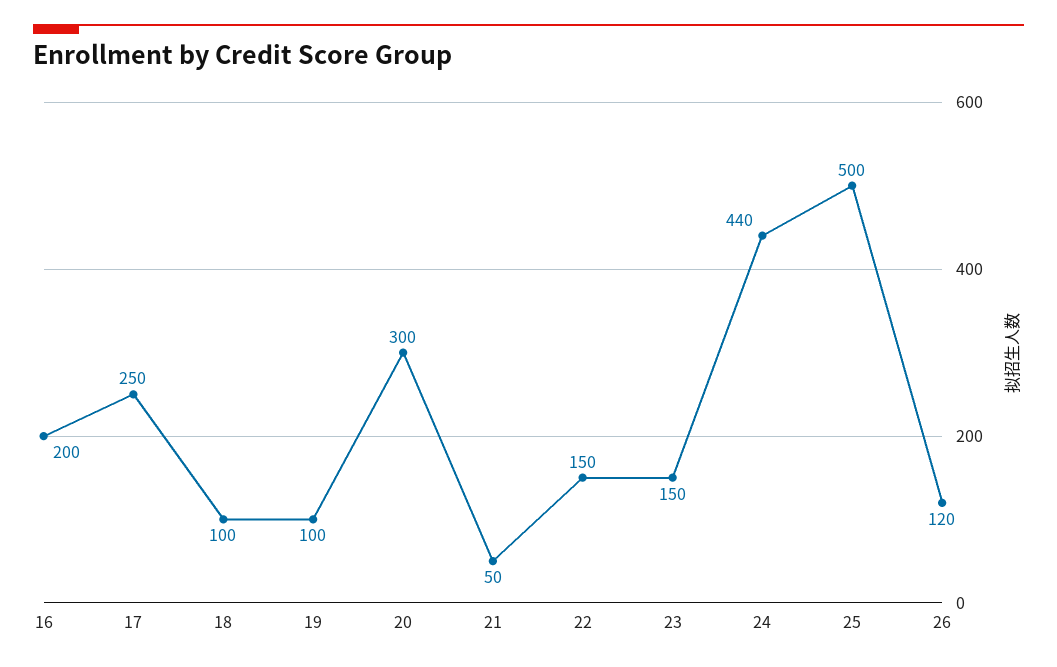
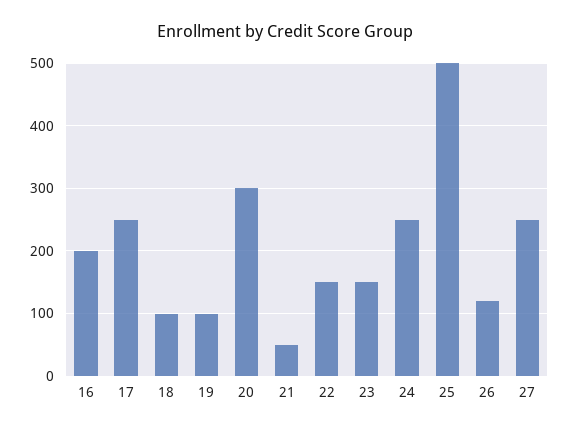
  {
    "16": 200,
    "17": 250,
    "18": 100,
    "19": 100,
    "20": 300,
    "21": 50,
    "22": 150,
    "23": 150,
-   "24": 440,
+   "24": 250,
    "25": 500,
-   "26": 120
+   "26": 120,
+   "27": 250
  }

